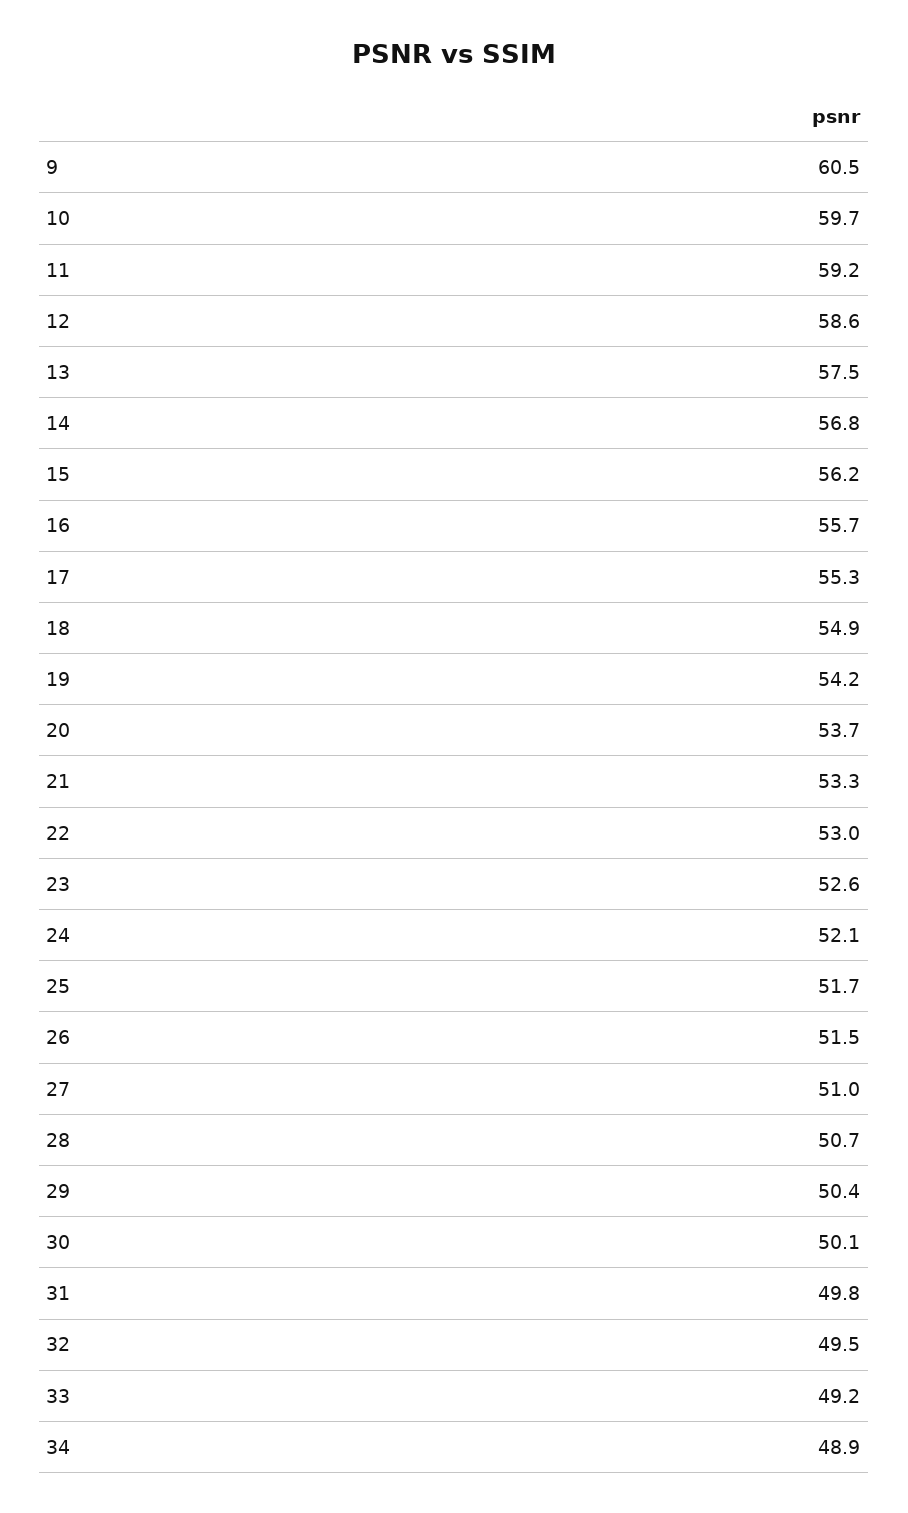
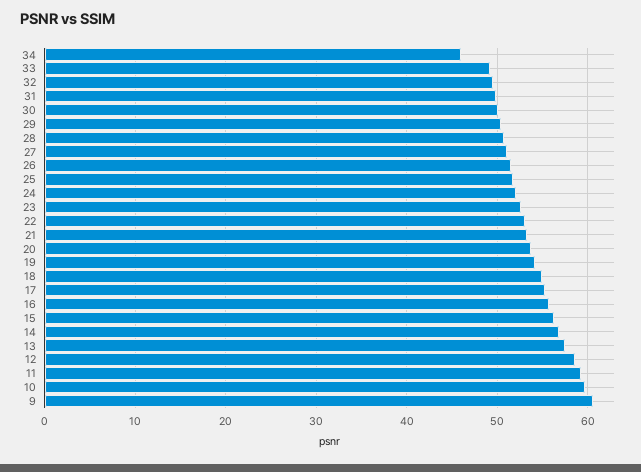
  {
    "9": 60.5,
    "10": 59.7,
    "11": 59.2,
    "12": 58.6,
    "13": 57.5,
    "14": 56.8,
    "15": 56.2,
    "16": 55.7,
    "17": 55.3,
    "18": 54.9,
    "19": 54.2,
    "20": 53.7,
    "21": 53.3,
    "22": 53,
    "23": 52.6,
    "24": 52.1,
    "25": 51.7,
    "26": 51.5,
    "27": 51,
    "28": 50.7,
    "29": 50.4,
    "30": 50.1,
    "31": 49.8,
    "32": 49.5,
    "33": 49.2,
-   "34": 48.9
+   "34": 46
  }

